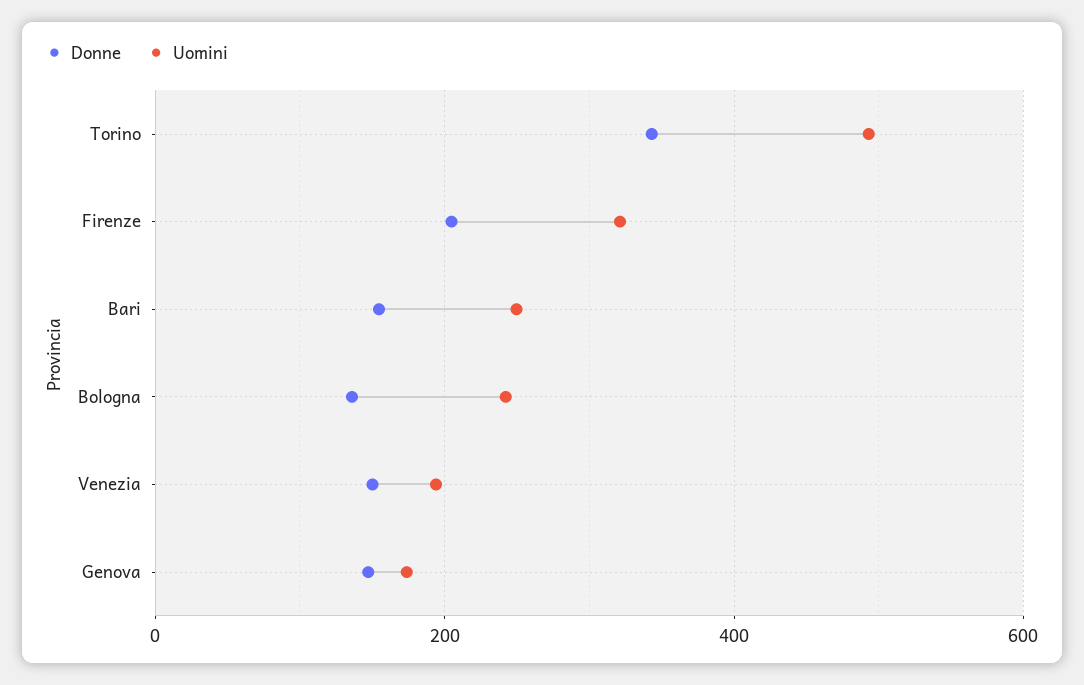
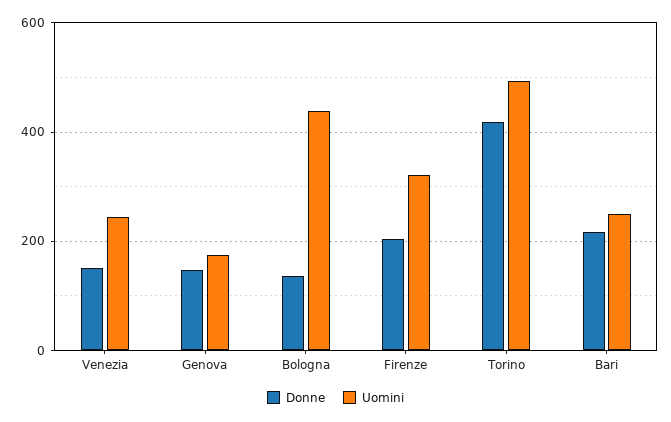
  {
    "Donne": {
-     "Torino": 340,
+     "Torino": 420,
      "Firenze": 200,
-     "Bari": 160,
+     "Bari": 220,
      "Bologna": 140,
      "Venezia": 160,
      "Genova": 140
    },
    "Uomini": {
      "Torino": 500,
      "Firenze": 320,
      "Bari": 240,
-     "Bologna": 240,
+     "Bologna": 440,
-     "Venezia": 200,
+     "Venezia": 240,
      "Genova": 180
    }
  }

